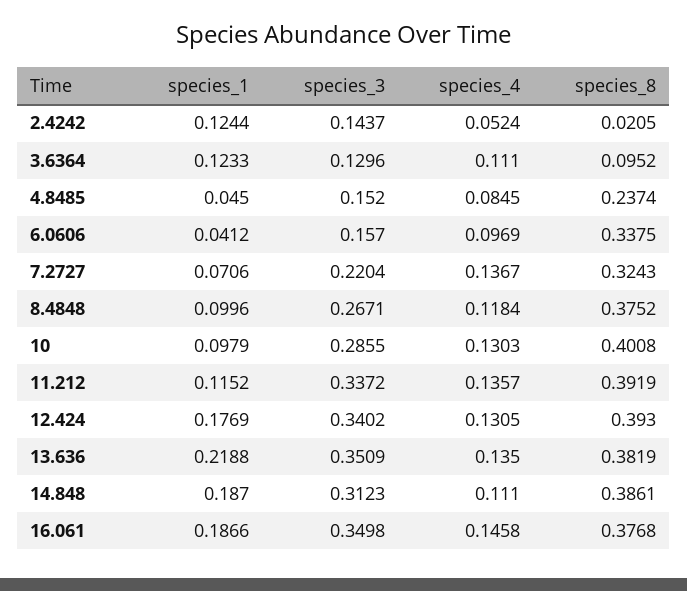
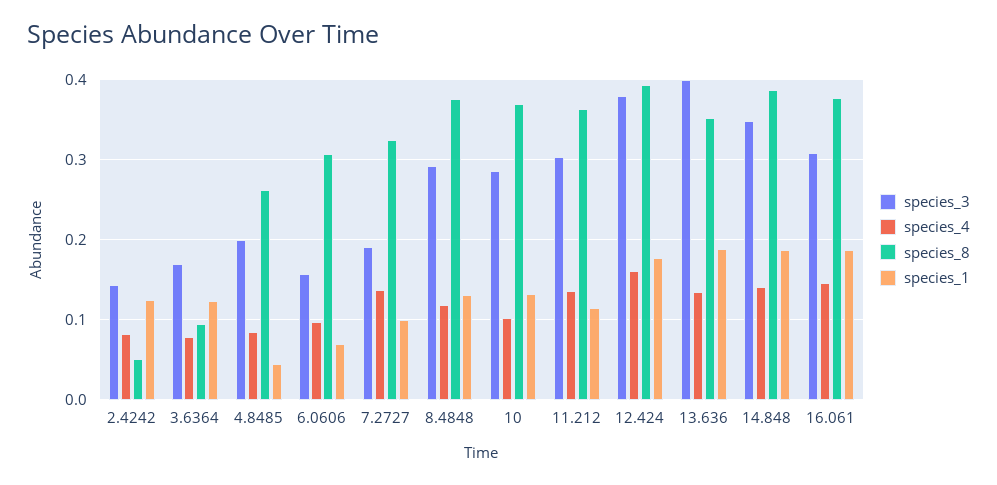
  {
    "species_1": {
      "2.4242": 0.1244,
      "3.6364": 0.1233,
      "4.8485": 0.045,
-     "6.0606": 0.0412,
+     "6.0606": 0.07,
-     "7.2727": 0.0706,
+     "7.2727": 0.1,
-     "8.4848": 0.0996,
+     "8.4848": 0.13,
-     "10": 0.0979,
+     "10": 0.13,
      "11.212": 0.1152,
      "12.424": 0.1769,
-     "13.636": 0.2188,
+     "13.636": 0.19,
      "14.848": 0.187,
      "16.061": 0.1866
    },
    "species_3": {
      "2.4242": 0.1437,
-     "3.6364": 0.1296,
+     "3.6364": 0.17,
-     "4.8485": 0.152,
+     "4.8485": 0.2,
      "6.0606": 0.157,
-     "7.2727": 0.2204,
+     "7.2727": 0.19,
-     "8.4848": 0.2671,
+     "8.4848": 0.29,
      "10": 0.2855,
-     "11.212": 0.3372,
+     "11.212": 0.3,
-     "12.424": 0.3402,
+     "12.424": 0.38,
-     "13.636": 0.3509,
+     "13.636": 0.4,
-     "14.848": 0.3123,
+     "14.848": 0.35,
-     "16.061": 0.3498
+     "16.061": 0.31
    },
    "species_4": {
-     "2.4242": 0.0524,
+     "2.4242": 0.08,
-     "3.6364": 0.111,
+     "3.6364": 0.08,
      "4.8485": 0.0845,
      "6.0606": 0.0969,
      "7.2727": 0.1367,
      "8.4848": 0.1184,
-     "10": 0.1303,
+     "10": 0.1,
      "11.212": 0.1357,
-     "12.424": 0.1305,
+     "12.424": 0.16,
      "13.636": 0.135,
-     "14.848": 0.111,
+     "14.848": 0.14,
      "16.061": 0.1458
    },
    "species_8": {
-     "2.4242": 0.0205,
+     "2.4242": 0.05,
      "3.6364": 0.0952,
-     "4.8485": 0.2374,
+     "4.8485": 0.26,
-     "6.0606": 0.3375,
+     "6.0606": 0.31,
      "7.2727": 0.3243,
      "8.4848": 0.3752,
-     "10": 0.4008,
+     "10": 0.37,
-     "11.212": 0.3919,
+     "11.212": 0.36,
      "12.424": 0.393,
-     "13.636": 0.3819,
+     "13.636": 0.35,
      "14.848": 0.3861,
      "16.061": 0.3768
    }
  }

